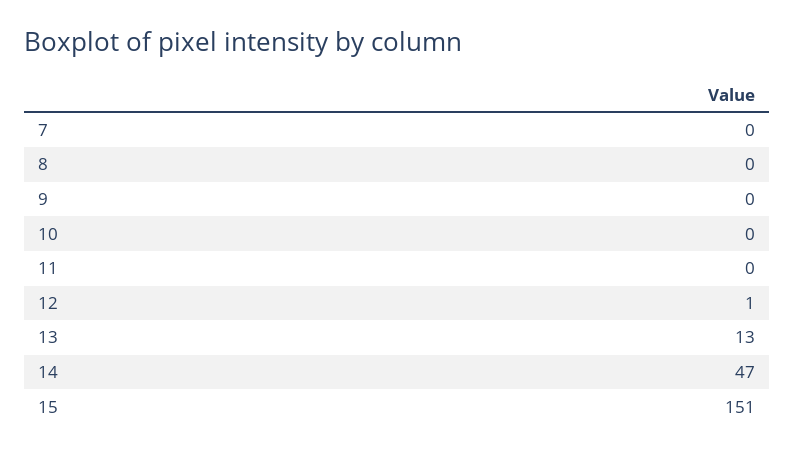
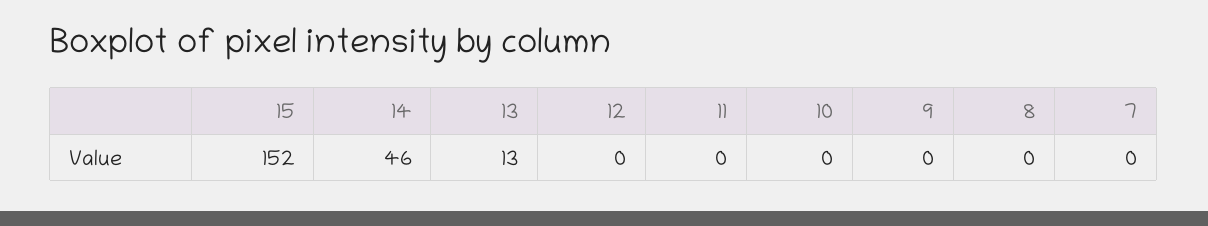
  {
    "7": 0,
    "8": 0,
    "9": 0,
    "10": 0,
    "11": 0,
-   "12": 1,
+   "12": 0,
    "13": 13,
-   "14": 47,
+   "14": 46,
-   "15": 151
+   "15": 152
  }

